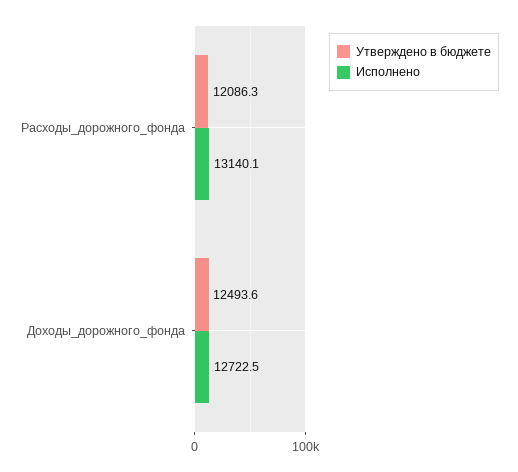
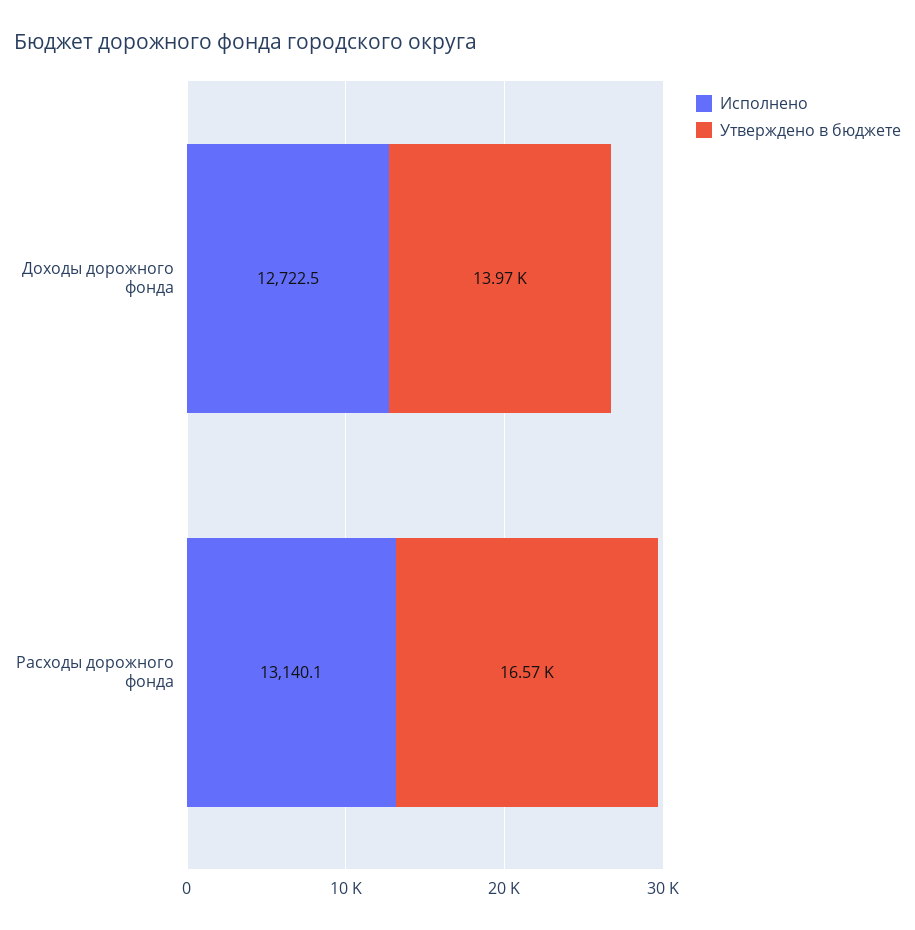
  {
    "Утверждено в бюджете": {
-     "Расходы_дорожного_фонда": 12086.3,
+     "Расходы_дорожного_фонда": 16570,
-     "Доходы_дорожного_фонда": 12493.6
+     "Доходы_дорожного_фонда": 13970
    },
    "Исполнено": {
      "Расходы_дорожного_фонда": 13140.1,
      "Доходы_дорожного_фонда": 12722.5
    }
  }

